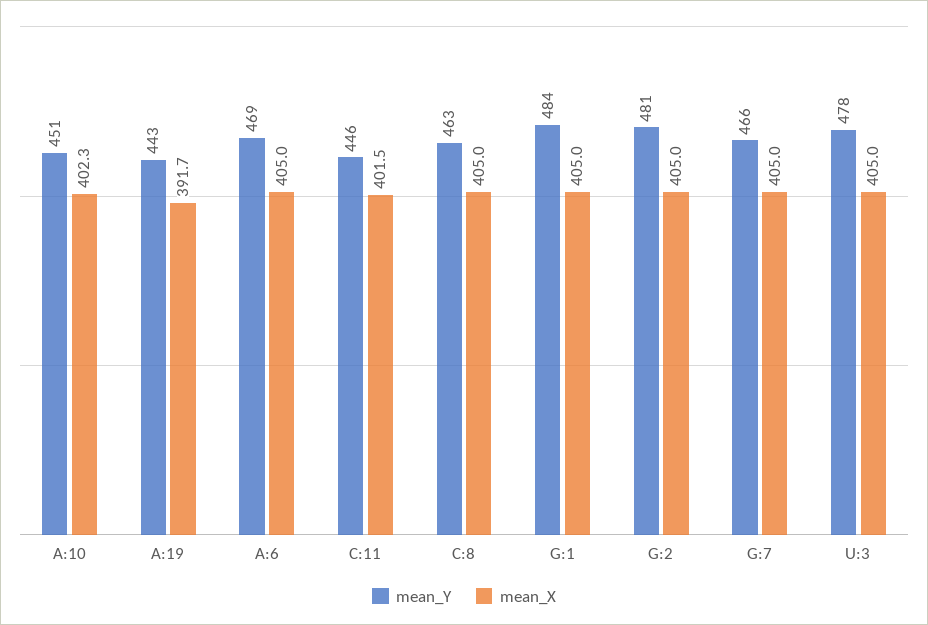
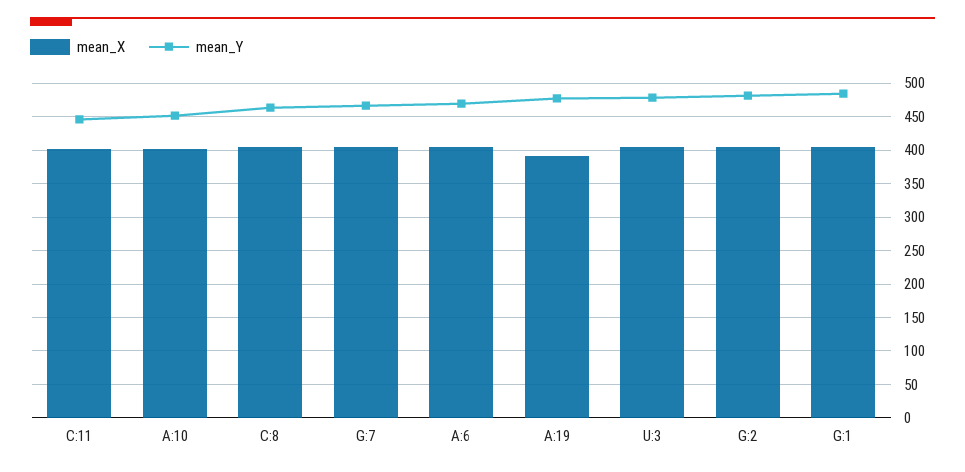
  {
    "mean_Y": {
      "A:10": 451,
-     "A:19": 443,
+     "A:19": 480,
      "A:6": 469,
      "C:11": 446,
      "C:8": 463,
      "G:1": 484,
      "G:2": 481,
      "G:7": 466,
      "U:3": 478
    },
    "mean_X": {
      "A:10": 402.3,
      "A:19": 391.7,
      "A:6": 405,
      "C:11": 401.5,
      "C:8": 405,
      "G:1": 405,
      "G:2": 405,
      "G:7": 405,
      "U:3": 405
    }
  }

